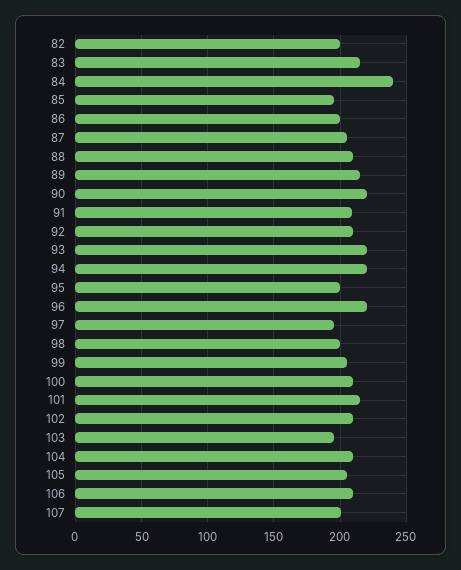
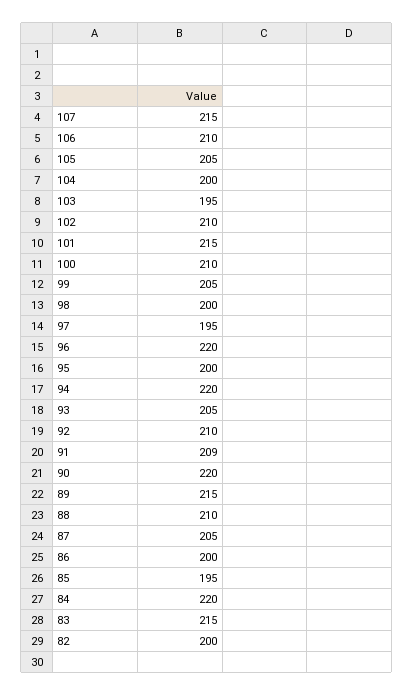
  {
    "82": 200,
    "83": 215,
-   "84": 240,
+   "84": 220,
    "85": 195,
    "86": 200,
    "87": 205,
    "88": 210,
    "89": 215,
    "90": 220,
    "91": 209,
    "92": 210,
-   "93": 220,
+   "93": 205,
    "94": 220,
    "95": 200,
    "96": 220,
    "97": 195,
    "98": 200,
    "99": 205,
    "100": 210,
    "101": 215,
    "102": 210,
    "103": 195,
-   "104": 210,
+   "104": 200,
    "105": 205,
    "106": 210,
-   "107": 200
+   "107": 215
  }

